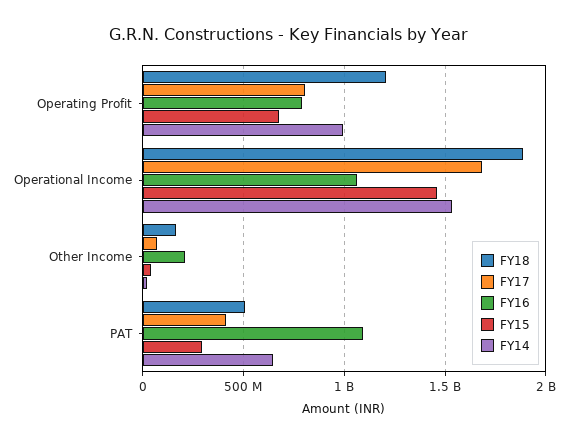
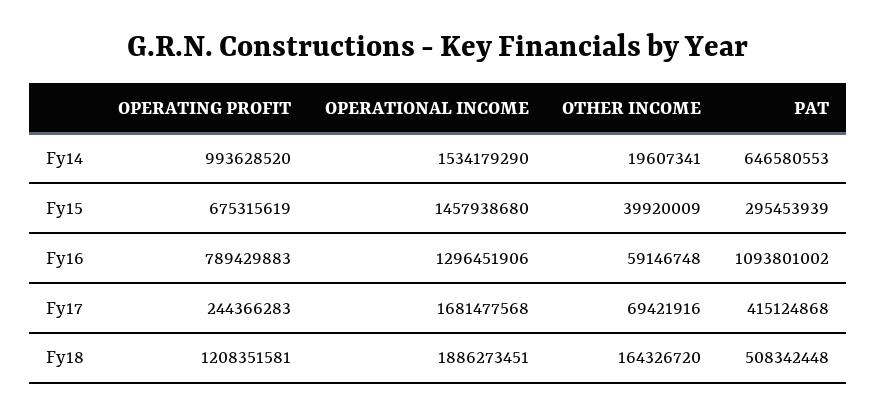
  {
    "FY18": {
      "Operating Profit": 1208351581,
      "Operational Income": 1886273451,
      "Other Income": 164326720,
      "PAT": 508342448
    },
    "FY17": {
-     "Operating Profit": 800000000,
+     "Operating Profit": 244366283,
      "Operational Income": 1681477568,
      "Other Income": 69421916,
      "PAT": 415124868
    },
    "FY16": {
      "Operating Profit": 789429883,
-     "Operational Income": 1050000000,
+     "Operational Income": 1296451906,
-     "Other Income": 200000000,
+     "Other Income": 59146748,
      "PAT": 1093801002
    },
    "FY15": {
      "Operating Profit": 675315619,
      "Operational Income": 1457938680,
      "Other Income": 39920009,
      "PAT": 295453939
    },
    "FY14": {
      "Operating Profit": 993628520,
      "Operational Income": 1534179290,
      "Other Income": 19607341,
      "PAT": 646580553
    }
  }

